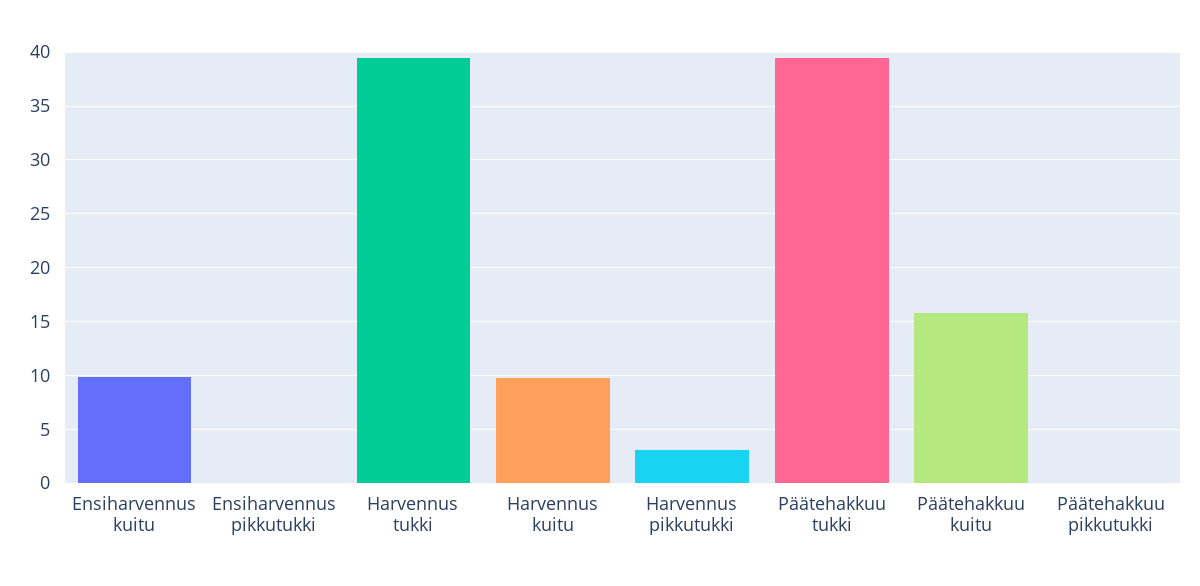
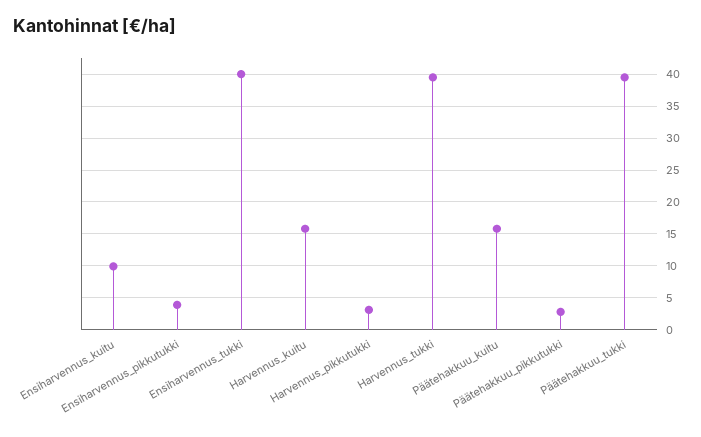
  {
    "Ensiharvennus kuitu": 10,
-   "Ensiharvennus pikkutukki": 0,
+   "Ensiharvennus pikkutukki": 4,
    "Harvennus tukki": 40,
-   "Harvennus kuitu": 10,
+   "Harvennus kuitu": 16,
    "Harvennus pikkutukki": 3,
    "Päätehakkuu tukki": 40,
    "Päätehakkuu kuitu": 16,
-   "Päätehakkuu pikkutukki": 0
+   "Päätehakkuu pikkutukki": 3,
+   "Ensiharvennus_tukki": 40
  }

